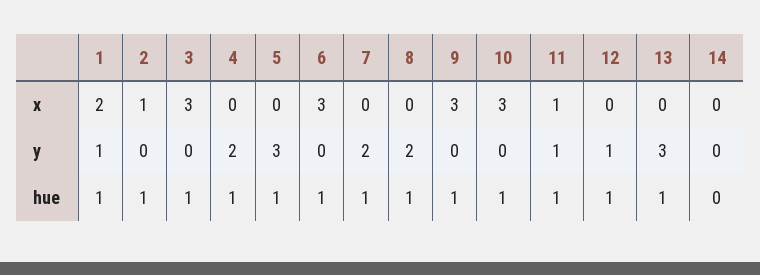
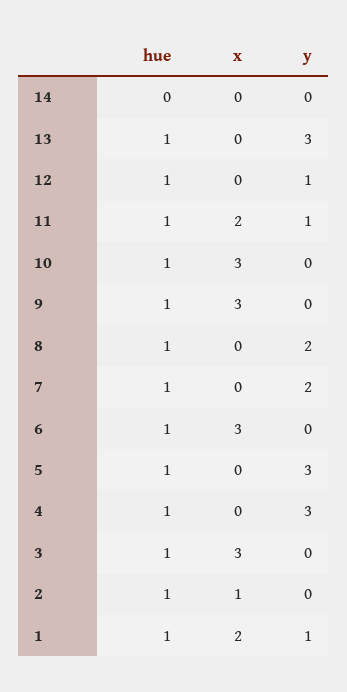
  {
    "1": {
      "x": 2,
      "y": 1,
      "hue": 1
    },
    "2": {
      "x": 1,
      "y": 0,
      "hue": 1
    },
    "3": {
      "x": 3,
      "y": 0,
      "hue": 1
    },
    "4": {
      "x": 0,
-     "y": 2,
+     "y": 3,
      "hue": 1
    },
    "5": {
      "x": 0,
      "y": 3,
      "hue": 1
    },
    "6": {
      "x": 3,
      "y": 0,
      "hue": 1
    },
    "7": {
      "x": 0,
      "y": 2,
      "hue": 1
    },
    "8": {
      "x": 0,
      "y": 2,
      "hue": 1
    },
    "9": {
      "x": 3,
      "y": 0,
      "hue": 1
    },
    "10": {
      "x": 3,
      "y": 0,
      "hue": 1
    },
    "11": {
-     "x": 1,
+     "x": 2,
      "y": 1,
      "hue": 1
    },
    "12": {
      "x": 0,
      "y": 1,
      "hue": 1
    },
    "13": {
      "x": 0,
      "y": 3,
      "hue": 1
    },
    "14": {
      "x": 0,
      "y": 0,
      "hue": 0
    }
  }

